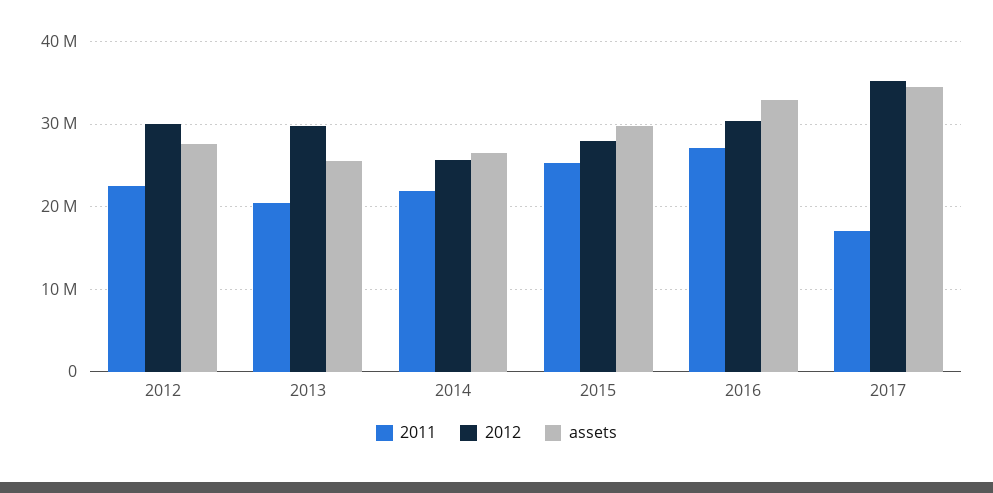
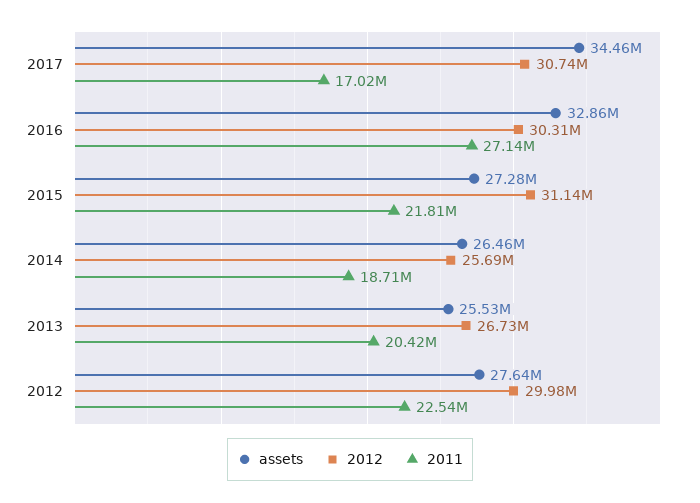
  {
    "2011": {
      "2012": 22540000,
      "2013": 20420000,
-     "2014": 22000000,
+     "2014": 18710000,
-     "2015": 25000000,
+     "2015": 21810000,
      "2016": 27140000,
      "2017": 17020000
    },
    "2012": {
      "2012": 29980000,
-     "2013": 30000000,
+     "2013": 26730000,
      "2014": 25690000,
-     "2015": 28000000,
+     "2015": 31140000,
      "2016": 30310000,
-     "2017": 35000000
+     "2017": 30740000
    },
    "assets": {
      "2012": 27640000,
      "2013": 25530000,
      "2014": 26460000,
-     "2015": 30000000,
+     "2015": 27280000,
      "2016": 32860000,
      "2017": 34460000
    }
  }

